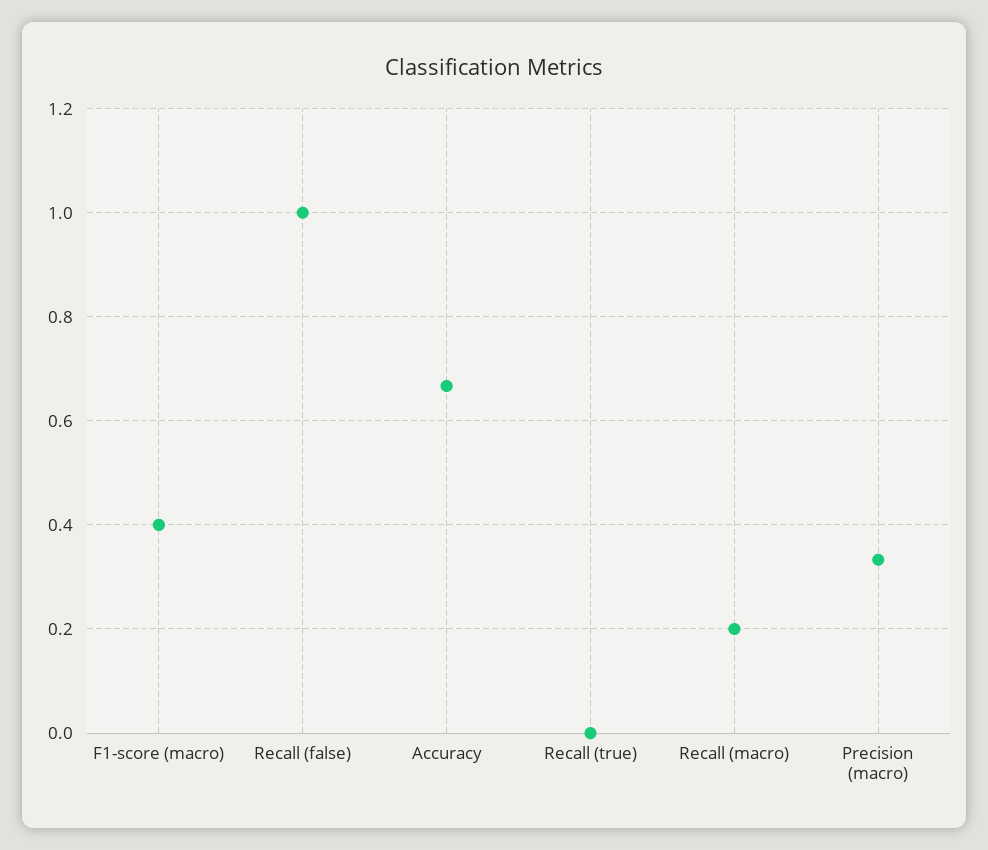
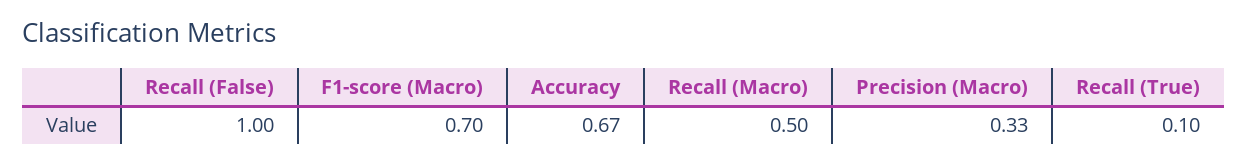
  {
-   "F1-score (macro)": 0.4,
+   "F1-score (macro)": 0.7,
    "Recall (false)": 1,
    "Accuracy": 0.67,
-   "Recall (true)": 0,
+   "Recall (true)": 0.1,
-   "Recall (macro)": 0.2,
+   "Recall (macro)": 0.5,
    "Precision (macro)": 0.33
  }

